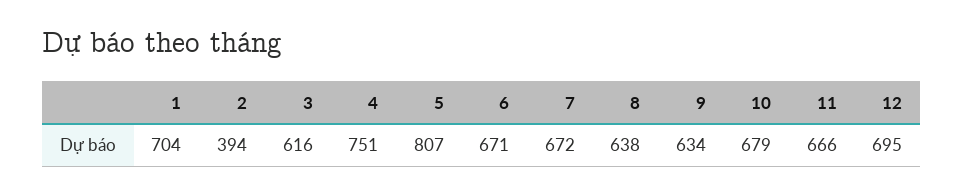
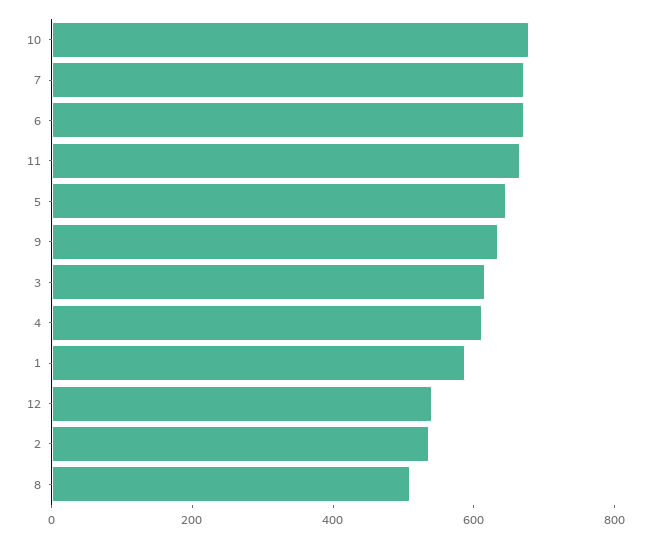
  {
-   "1": 704,
+   "1": 600,
-   "2": 394,
+   "2": 550,
    "3": 616,
-   "4": 751,
+   "4": 600,
-   "5": 807,
+   "5": 650,
    "6": 671,
    "7": 672,
-   "8": 638,
+   "8": 500,
    "9": 634,
    "10": 679,
    "11": 666,
-   "12": 695
+   "12": 550
  }

